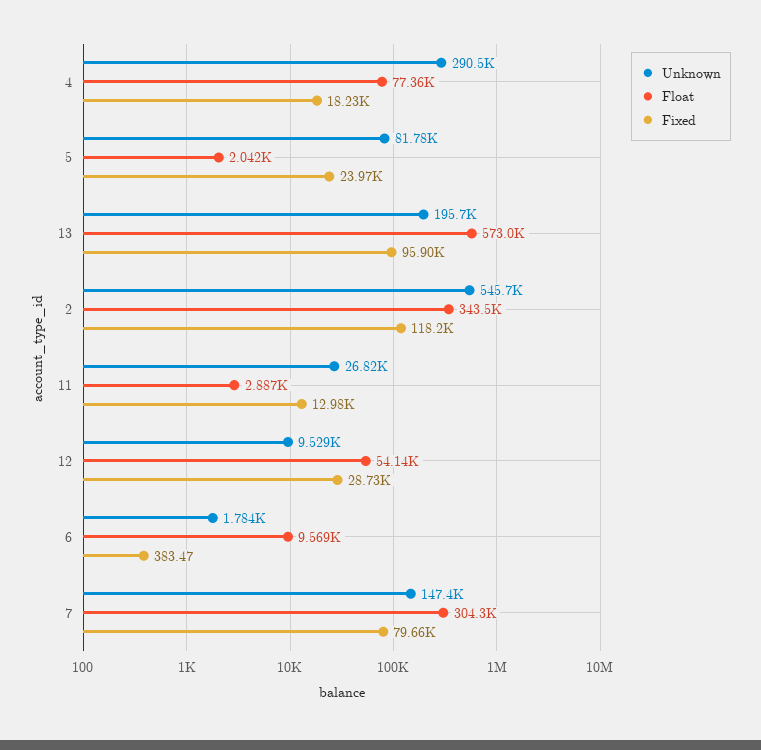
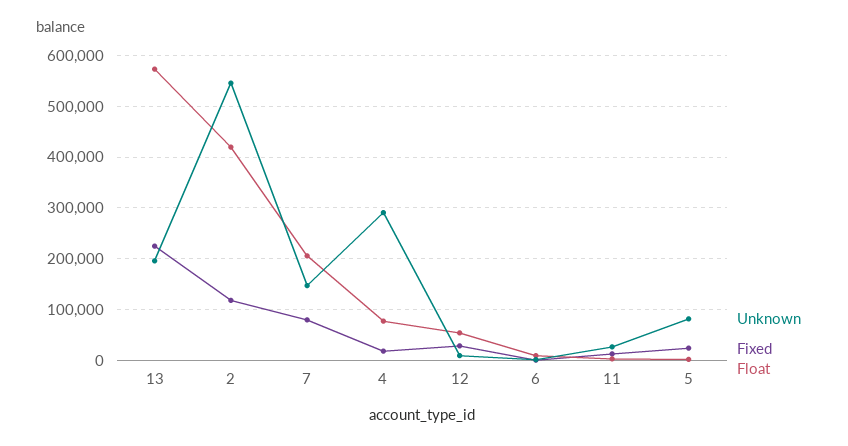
  {
    "Unknown": {
      "4": 290500,
      "5": 81780,
      "13": 195700,
      "2": 545700,
      "11": 26820,
      "12": 9529,
      "6": 1784,
      "7": 147400
    },
    "Float": {
      "4": 77360,
      "5": 2042,
      "13": 573000,
-     "2": 343500,
+     "2": 420000,
      "11": 2887,
      "12": 54140,
      "6": 9569,
-     "7": 304300
+     "7": 200000
    },
    "Fixed": {
      "4": 18230,
      "5": 23970,
-     "13": 95900,
+     "13": 220000,
      "2": 118200,
      "11": 12980,
      "12": 28730,
      "6": 383.47,
      "7": 79660
    }
  }

